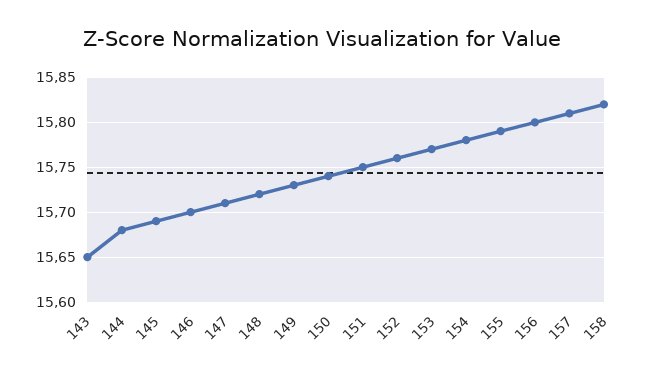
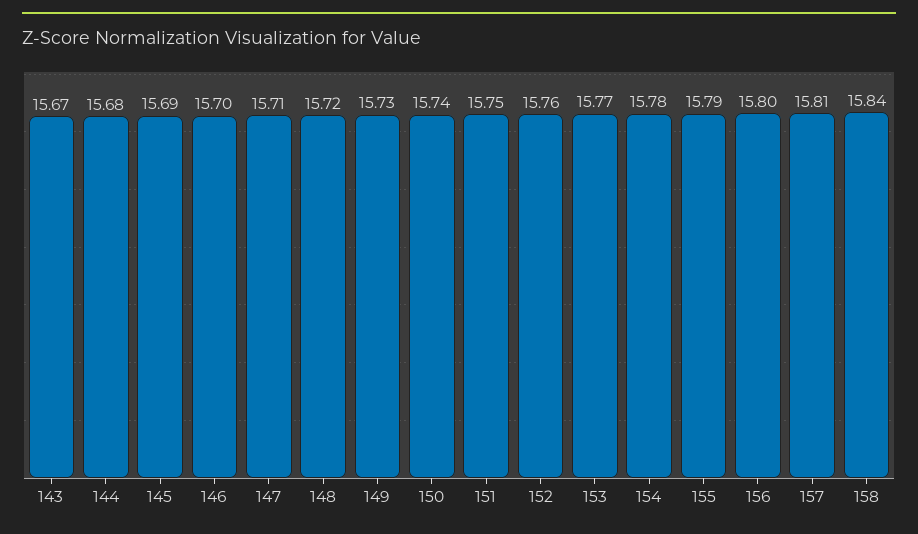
  {
-   "143": 15.65,
+   "143": 15.67,
    "144": 15.68,
    "145": 15.69,
    "146": 15.7,
    "147": 15.71,
    "148": 15.72,
    "149": 15.73,
    "150": 15.74,
    "151": 15.75,
    "152": 15.76,
    "153": 15.77,
    "154": 15.78,
    "155": 15.79,
    "156": 15.8,
    "157": 15.81,
-   "158": 15.82
+   "158": 15.84
  }

